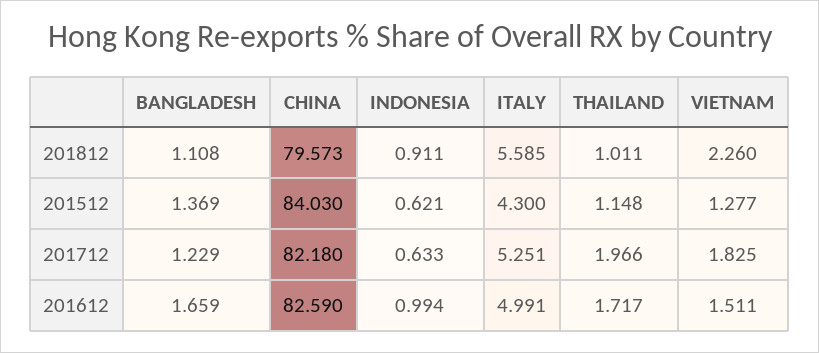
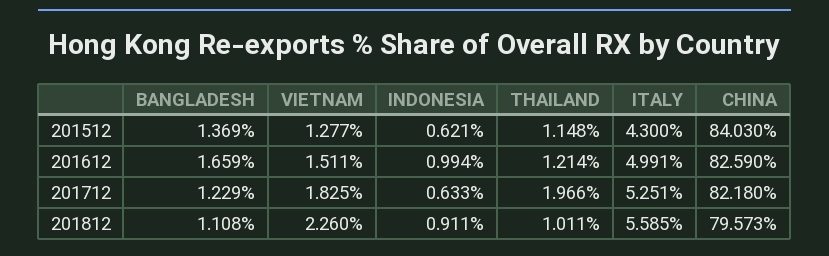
  {
    "BANGLADESH": {
      "201812": 1.108,
      "201512": 1.369,
      "201712": 1.229,
      "201612": 1.659
    },
    "CHINA": {
      "201812": 79.573,
      "201512": 84.03,
      "201712": 82.18,
      "201612": 82.59
    },
    "INDONESIA": {
      "201812": 0.911,
      "201512": 0.621,
      "201712": 0.633,
      "201612": 0.994
    },
    "ITALY": {
      "201812": 5.585,
      "201512": 4.3,
      "201712": 5.251,
      "201612": 4.991
    },
    "THAILAND": {
      "201812": 1.011,
      "201512": 1.148,
      "201712": 1.966,
-     "201612": 1.717
+     "201612": 1.214
    },
    "VIETNAM": {
      "201812": 2.26,
      "201512": 1.277,
      "201712": 1.825,
      "201612": 1.511
    }
  }

